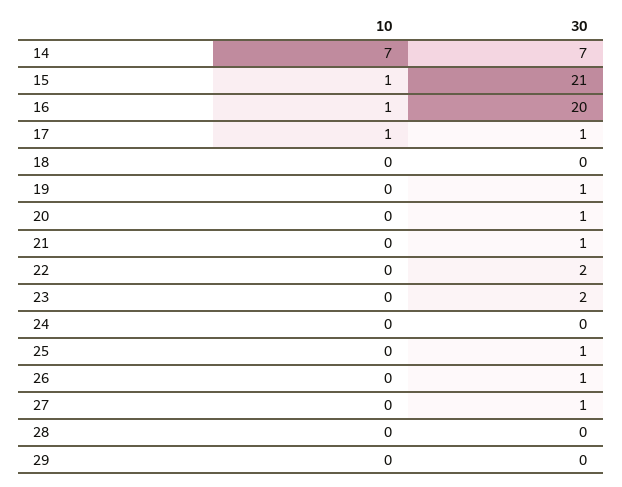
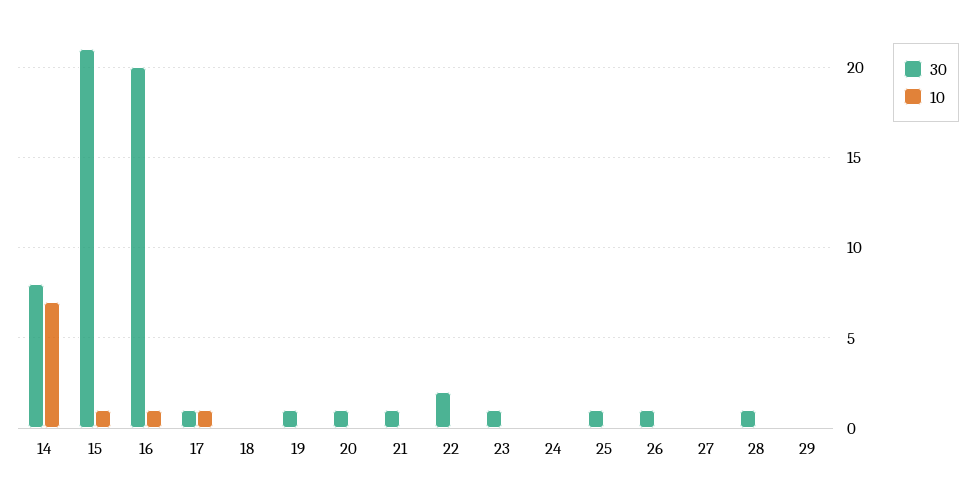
  {
    "10": {
      "14": 7,
      "15": 1,
      "16": 1,
      "17": 1,
      "18": 0,
      "19": 0,
      "20": 0,
      "21": 0,
      "22": 0,
      "23": 0,
      "24": 0,
      "25": 0,
      "26": 0,
      "27": 0,
      "28": 0,
      "29": 0
    },
    "30": {
-     "14": 7,
+     "14": 8,
      "15": 21,
      "16": 20,
      "17": 1,
      "18": 0,
      "19": 1,
      "20": 1,
      "21": 1,
      "22": 2,
-     "23": 2,
+     "23": 1,
      "24": 0,
      "25": 1,
      "26": 1,
-     "27": 1,
+     "27": 0,
-     "28": 0,
+     "28": 1,
      "29": 0
    }
  }

